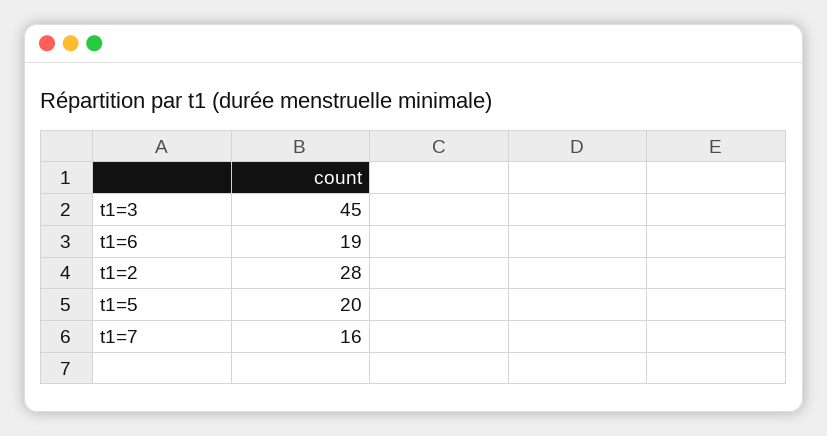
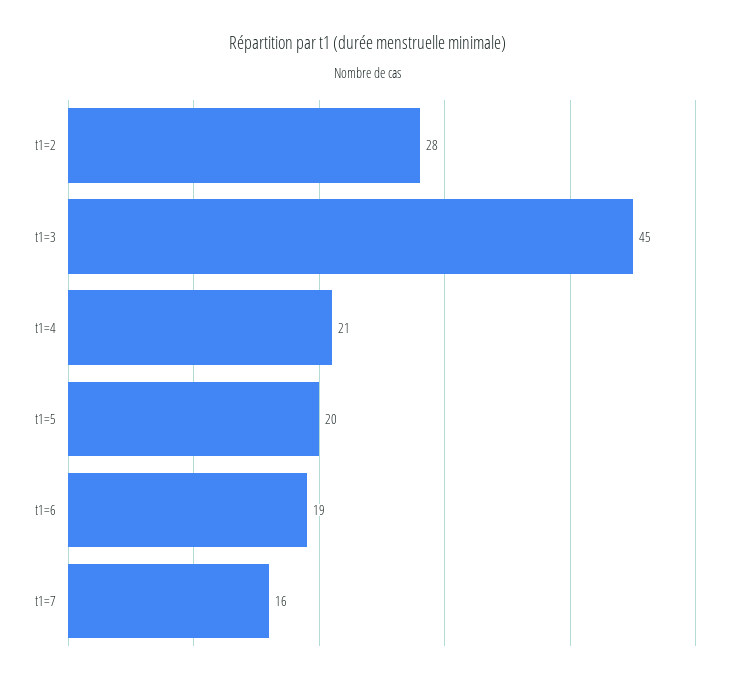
  {
    "t1=3": 45,
    "t1=6": 19,
    "t1=2": 28,
    "t1=5": 20,
-   "t1=7": 16
+   "t1=7": 16,
+   "t1=4": 21
  }

